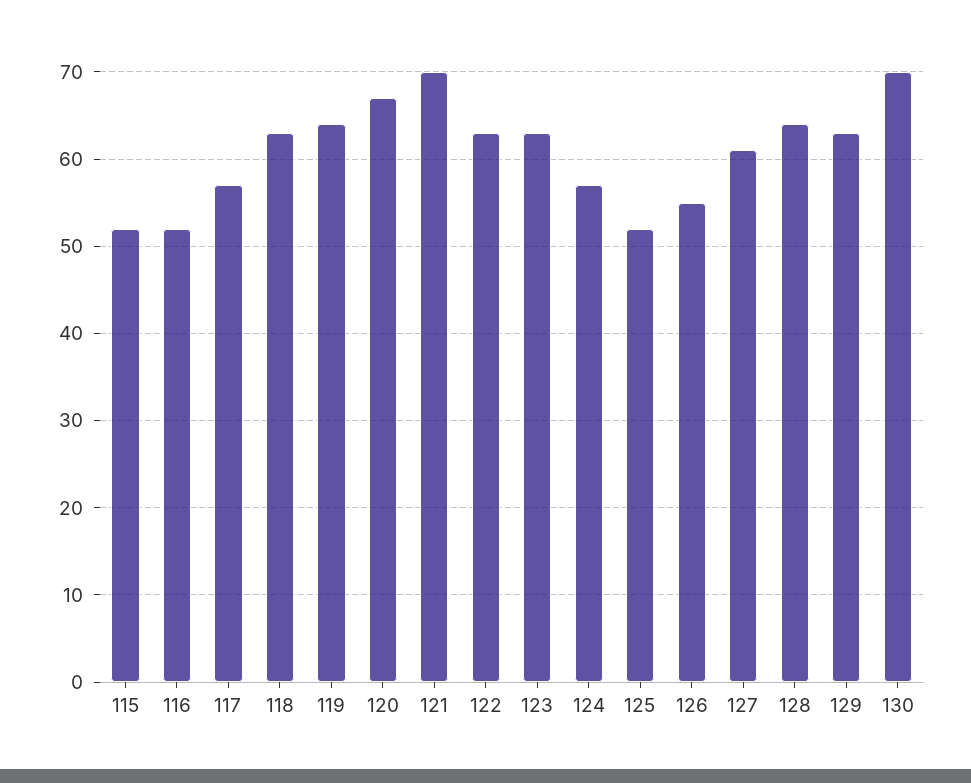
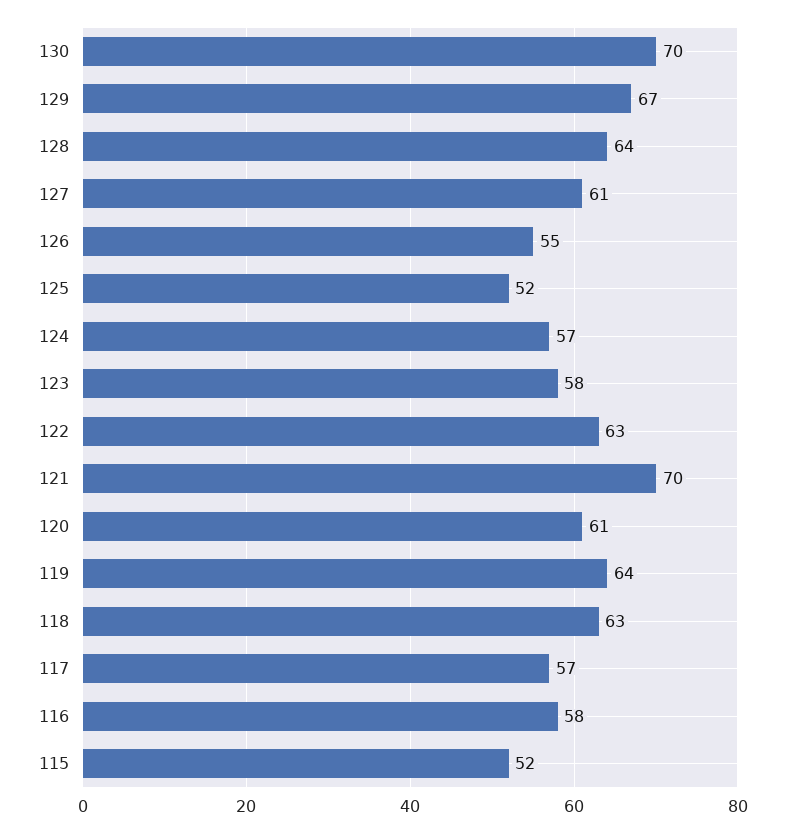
  {
    "115": 52,
-   "116": 52,
+   "116": 58,
    "117": 57,
    "118": 63,
    "119": 64,
-   "120": 67,
+   "120": 61,
    "121": 70,
    "122": 63,
-   "123": 63,
+   "123": 58,
    "124": 57,
    "125": 52,
    "126": 55,
    "127": 61,
    "128": 64,
-   "129": 63,
+   "129": 67,
    "130": 70
  }

